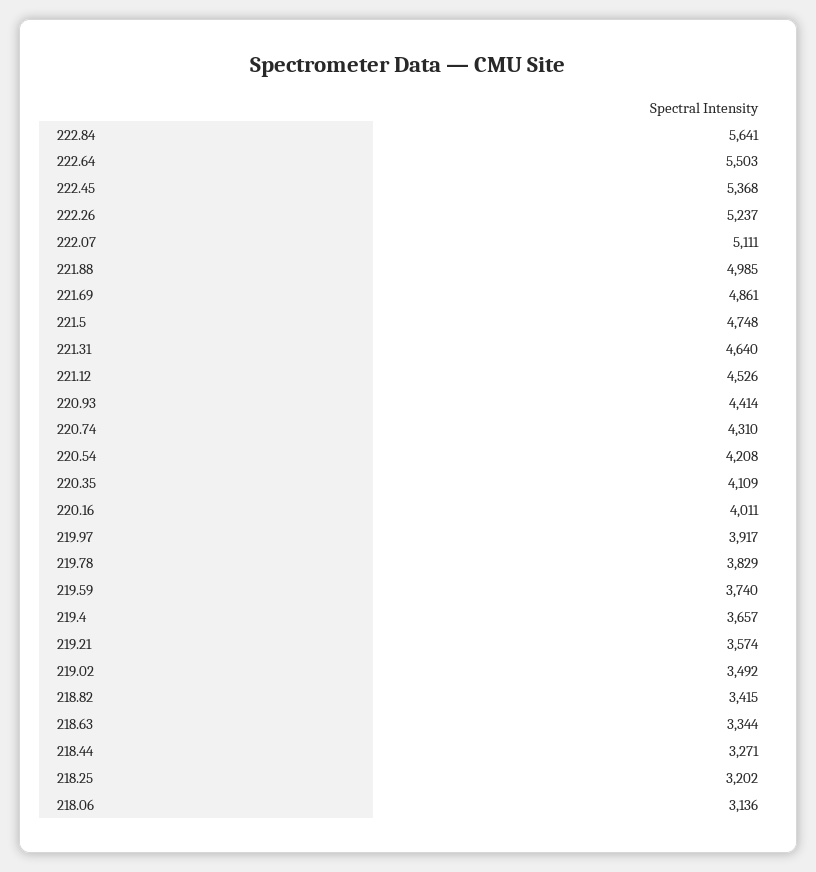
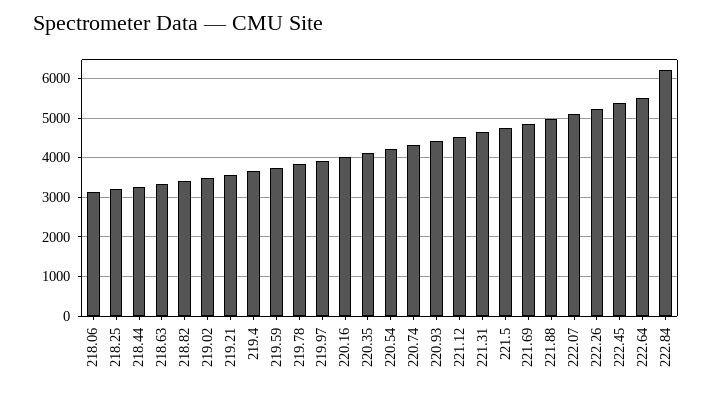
  {
-   "222.84": 5641,
+   "222.84": 6200,
    "222.64": 5503,
    "222.45": 5368,
    "222.26": 5237,
    "222.07": 5111,
    "221.88": 4985,
    "221.69": 4861,
    "221.5": 4748,
    "221.31": 4640,
    "221.12": 4526,
    "220.93": 4414,
    "220.74": 4310,
    "220.54": 4208,
    "220.35": 4109,
    "220.16": 4011,
    "219.97": 3917,
    "219.78": 3829,
    "219.59": 3740,
    "219.4": 3657,
    "219.21": 3574,
    "219.02": 3492,
    "218.82": 3415,
    "218.63": 3344,
    "218.44": 3271,
    "218.25": 3202,
    "218.06": 3136
  }

